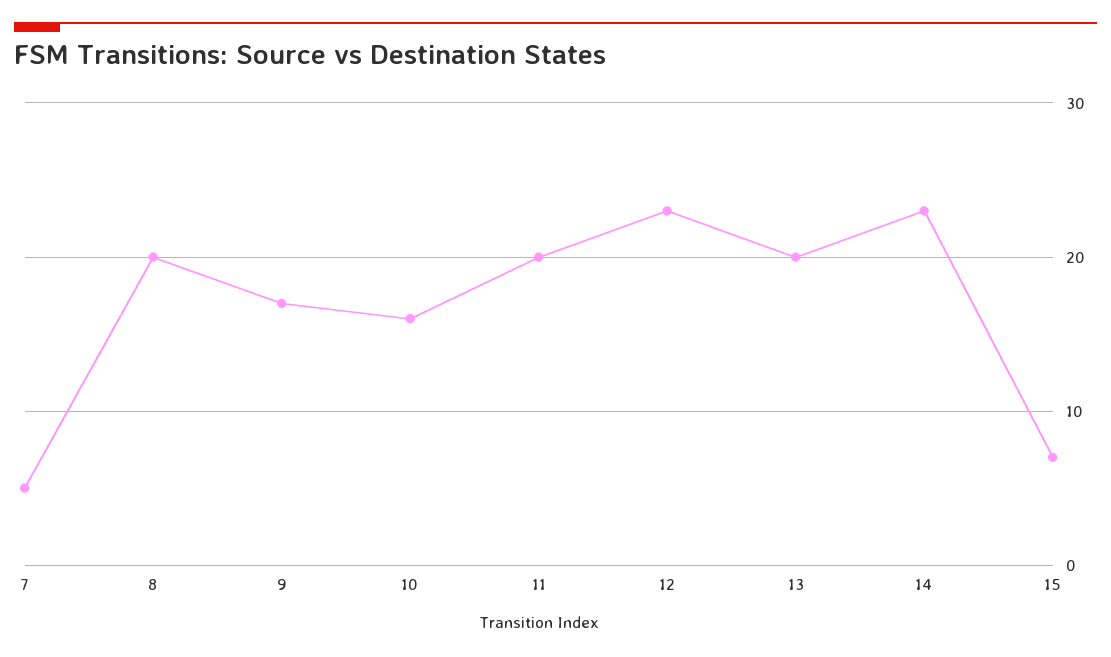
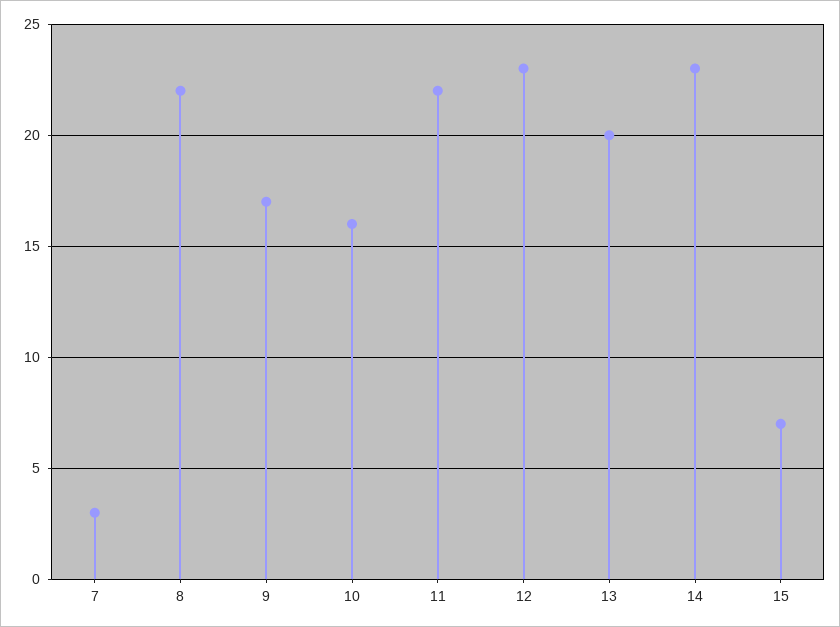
  {
-   "7": 5,
+   "7": 3,
-   "8": 20,
+   "8": 22,
    "9": 17,
    "10": 16,
-   "11": 20,
+   "11": 22,
    "12": 23,
    "13": 20,
    "14": 23,
    "15": 7
  }

